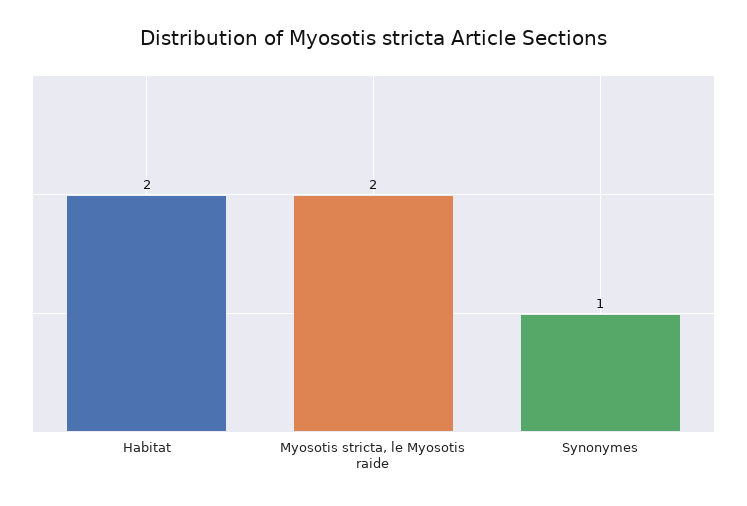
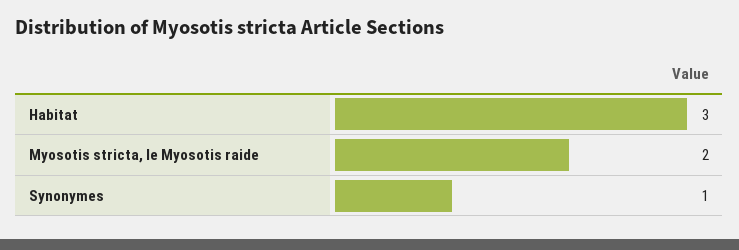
  {
-   "Habitat": 2,
+   "Habitat": 3,
    "Myosotis stricta, le Myosotis raide": 2,
    "Synonymes": 1
  }

